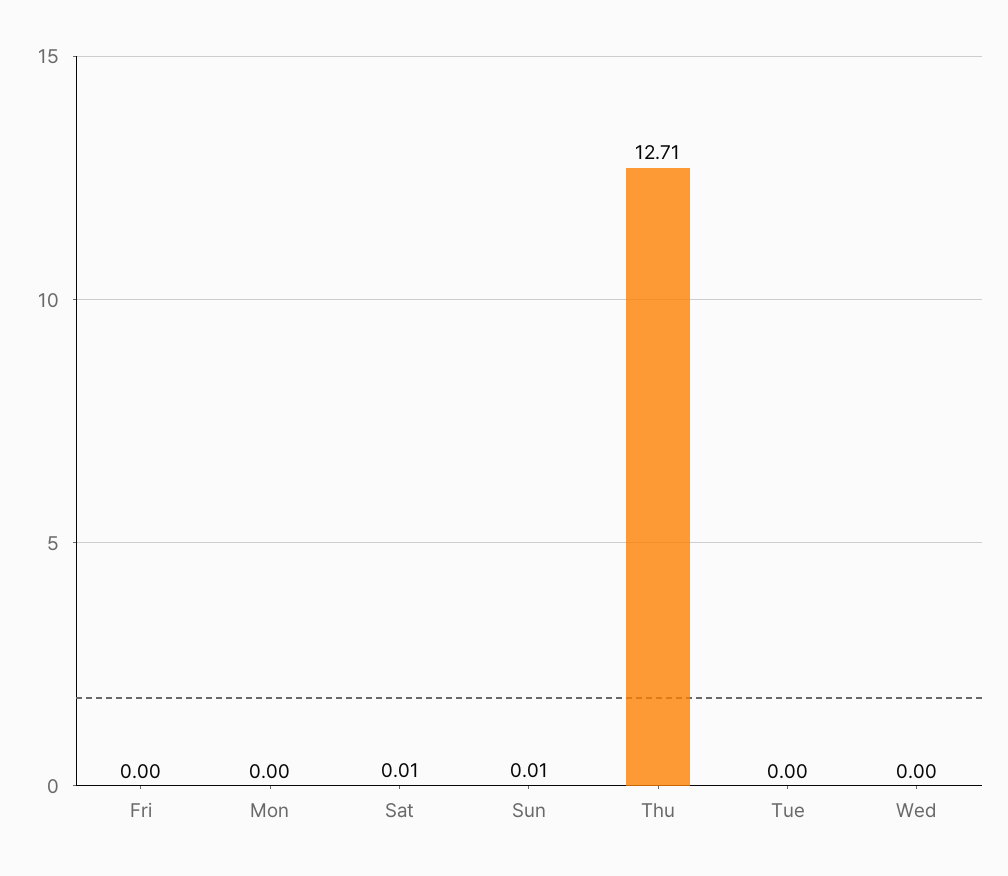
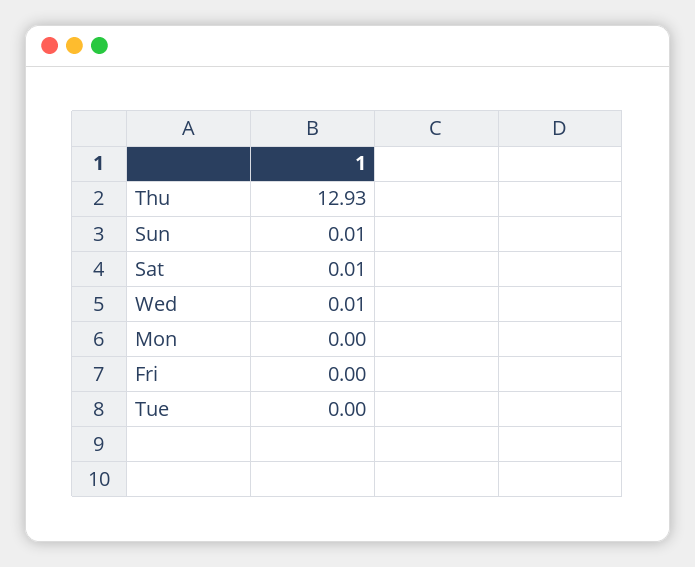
  {
    "Fri": 0,
    "Mon": 0,
    "Sat": 0.01,
    "Sun": 0.01,
-   "Thu": 12.71,
+   "Thu": 12.93,
    "Tue": 0,
-   "Wed": 0
+   "Wed": 0.01
  }

